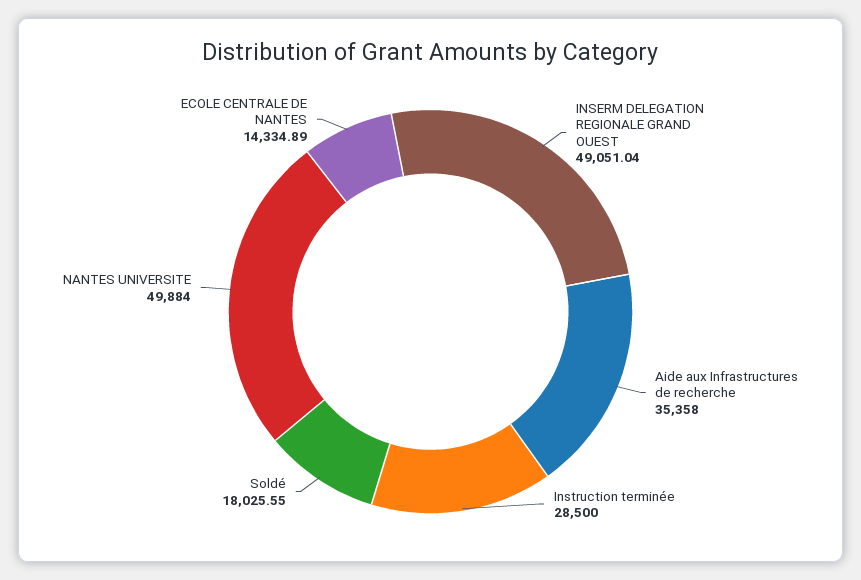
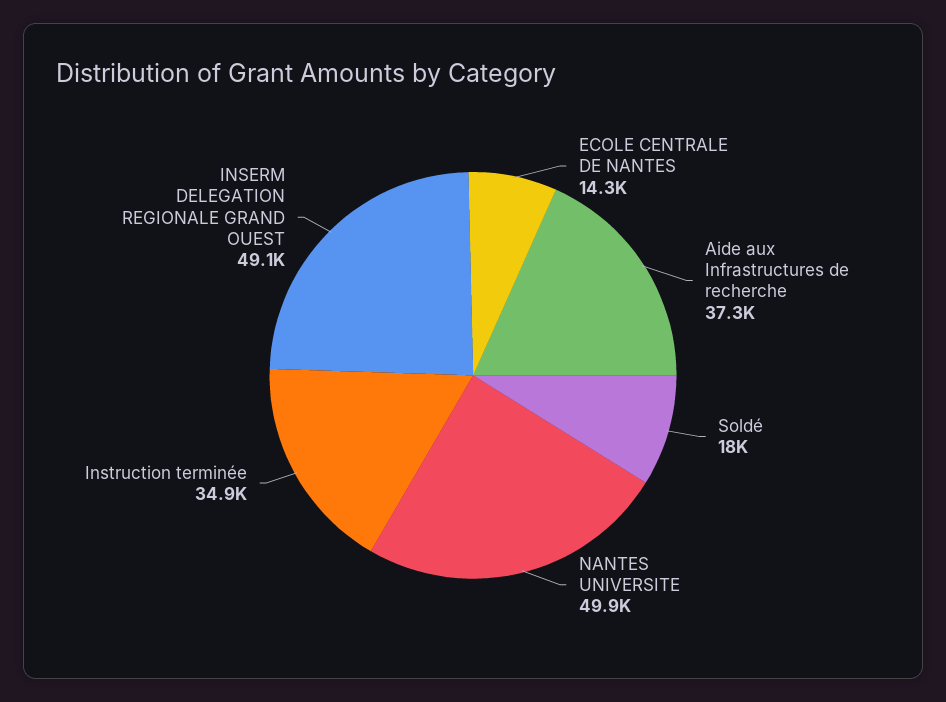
  {
    "INSERM DELEGATION REGIONALE GRAND OUEST": 49051.04,
-   "Aide aux Infrastructures de recherche": 35358,
+   "Aide aux Infrastructures de recherche": 37300,
-   "Instruction terminée": 28500,
+   "Instruction terminée": 34900,
    "Soldé": 18025.55,
    "NANTES UNIVERSITE": 49884,
    "ECOLE CENTRALE DE NANTES": 14334.89
  }

